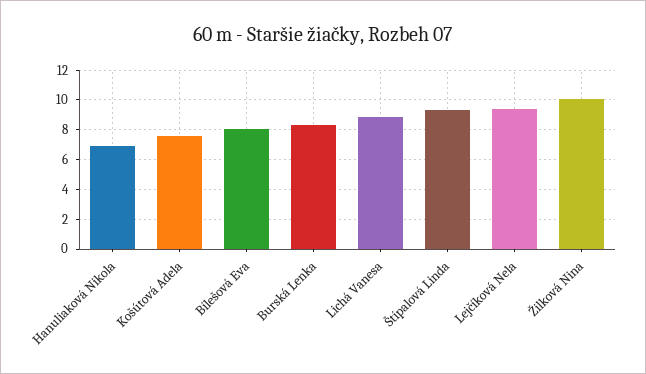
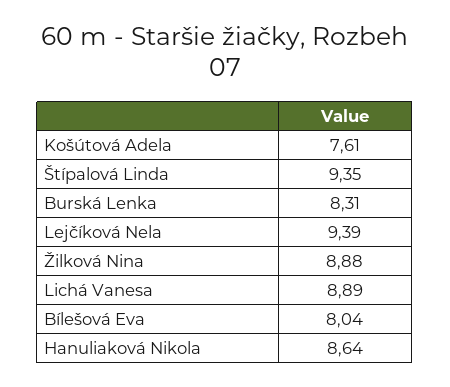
  {
-   "Hanuliaková Nikola": 7,
+   "Hanuliaková Nikola": 8.64,
    "Košútová Adela": 7.61,
    "Bílešová Eva": 8.04,
    "Burská Lenka": 8.31,
    "Lichá Vanesa": 8.89,
    "Štípalová Linda": 9.35,
    "Lejčíková Nela": 9.39,
-   "Žilková Nina": 10
+   "Žilková Nina": 8.88
  }

